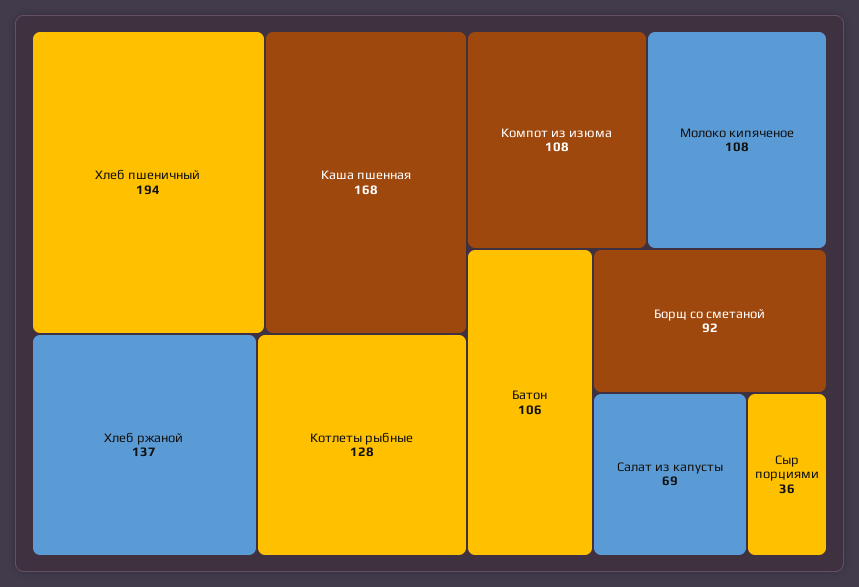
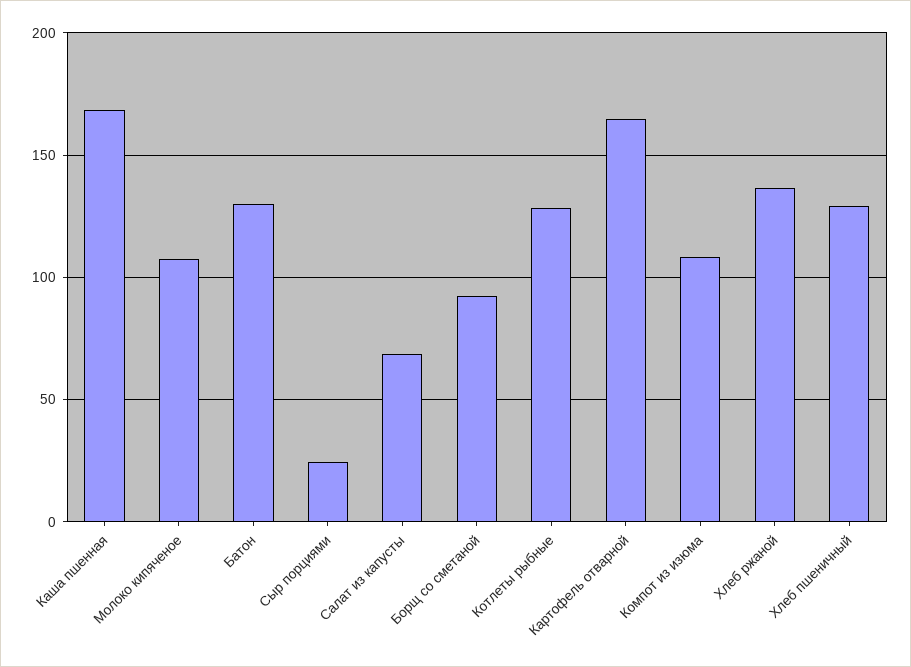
  {
-   "Хлеб пшеничный": 194,
+   "Хлеб пшеничный": 130,
    "Каша пшенная": 168,
    "Хлеб ржаной": 137,
    "Котлеты рыбные": 128,
    "Компот из изюма": 108,
    "Молоко кипяченое": 108,
-   "Батон": 106,
+   "Батон": 130,
    "Борщ со сметаной": 92,
    "Салат из капусты": 69,
-   "Сыр порциями": 36
+   "Сыр порциями": 25,
+   "Картофель отварной": 165
  }

